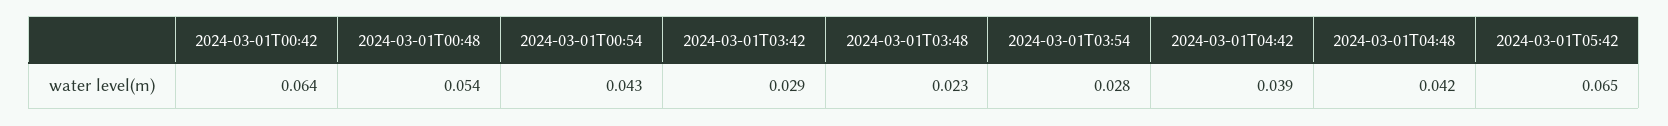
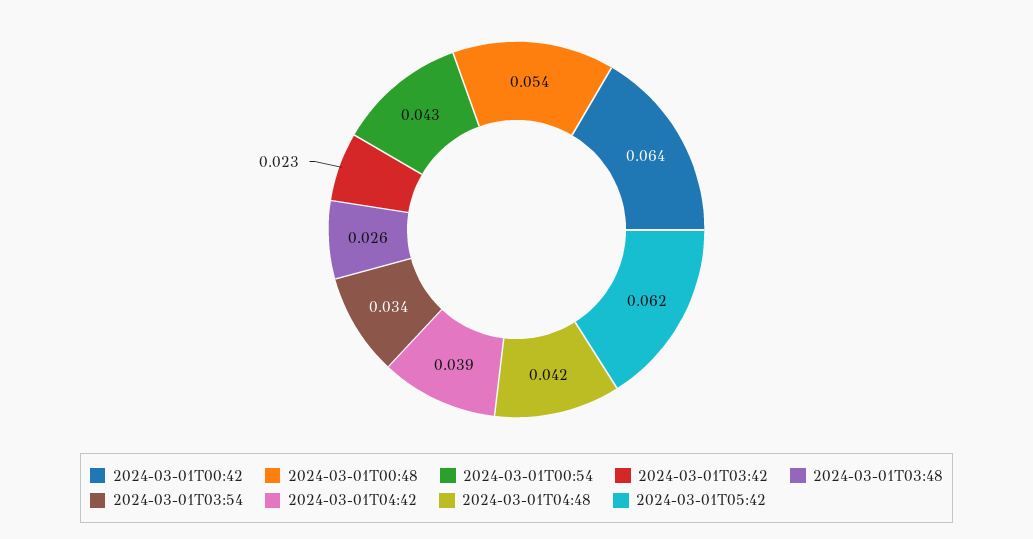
  {
    "2024-03-01T00:42": 0.064,
    "2024-03-01T00:48": 0.054,
    "2024-03-01T00:54": 0.043,
-   "2024-03-01T03:42": 0.029,
+   "2024-03-01T03:42": 0.023,
-   "2024-03-01T03:48": 0.023,
+   "2024-03-01T03:48": 0.026,
-   "2024-03-01T03:54": 0.028,
+   "2024-03-01T03:54": 0.034,
    "2024-03-01T04:42": 0.039,
    "2024-03-01T04:48": 0.042,
-   "2024-03-01T05:42": 0.065
+   "2024-03-01T05:42": 0.062
  }

